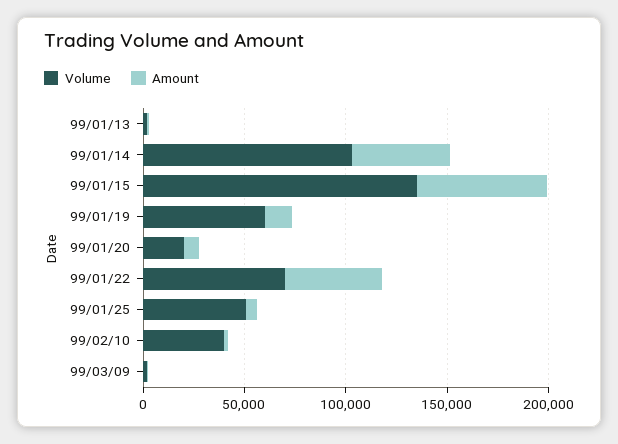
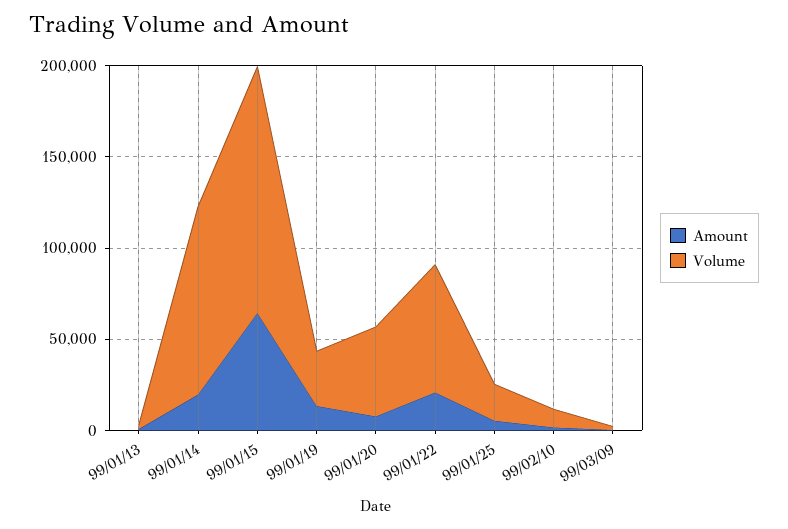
  {
    "Volume": {
      "99/01/13": 0,
      "99/01/14": 100000,
      "99/01/15": 140000,
-     "99/01/19": 60000,
+     "99/01/19": 30000,
-     "99/01/20": 20000,
+     "99/01/20": 50000,
      "99/01/22": 70000,
-     "99/01/25": 50000,
+     "99/01/25": 20000,
-     "99/02/10": 40000,
+     "99/02/10": 10000,
      "99/03/09": 0
    },
    "Amount": {
      "99/01/13": 0,
-     "99/01/14": 50000,
+     "99/01/14": 20000,
      "99/01/15": 60000,
      "99/01/19": 10000,
      "99/01/20": 10000,
-     "99/01/22": 50000,
+     "99/01/22": 20000,
      "99/01/25": 10000,
      "99/02/10": 0,
      "99/03/09": 0
    }
  }

